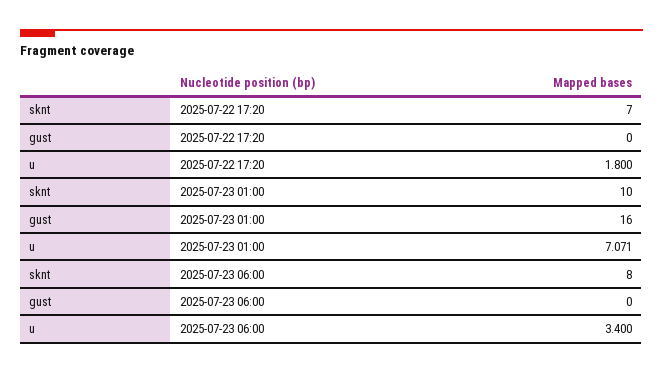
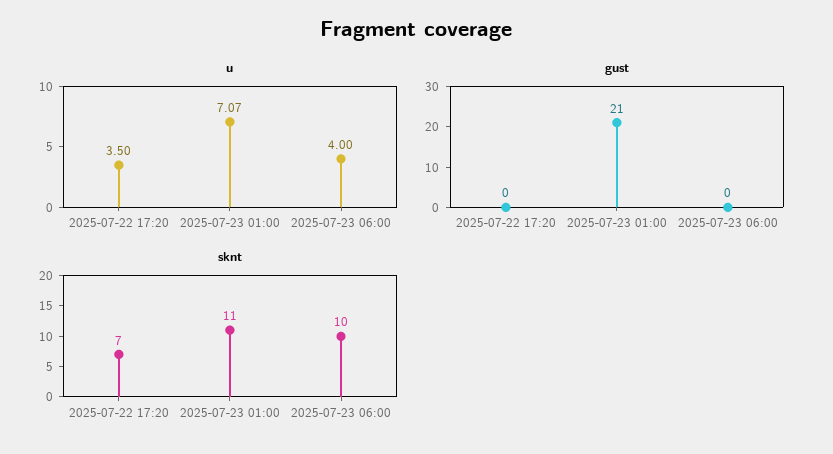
  {
    "sknt": {
      "2025-07-22 17:20": 7,
-     "2025-07-23 01:00": 10,
+     "2025-07-23 01:00": 11,
-     "2025-07-23 06:00": 8
+     "2025-07-23 06:00": 10
    },
    "gust": {
      "2025-07-22 17:20": 0,
-     "2025-07-23 01:00": 16,
+     "2025-07-23 01:00": 21,
      "2025-07-23 06:00": 0
    },
    "u": {
-     "2025-07-22 17:20": 1.8,
+     "2025-07-22 17:20": 3.5,
      "2025-07-23 01:00": 7.071,
-     "2025-07-23 06:00": 3.4
+     "2025-07-23 06:00": 4
    }
  }

